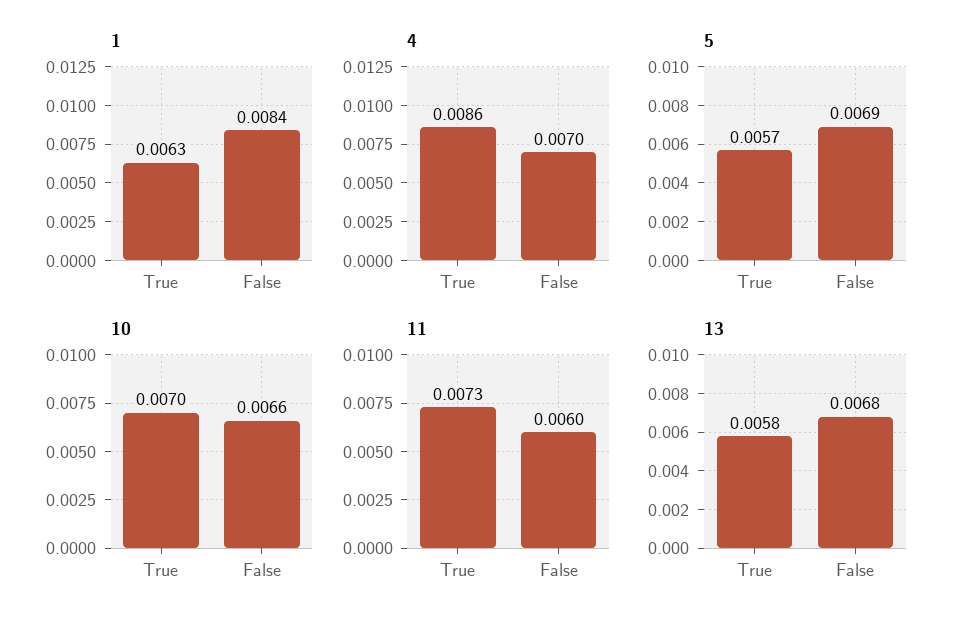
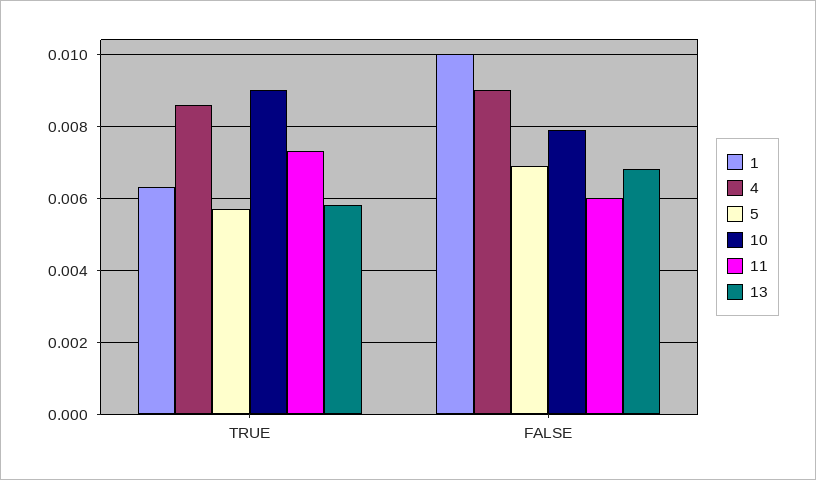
  {
    "1": {
      "True": 0.0063,
-     "False": 0.0084
+     "False": 0.01
    },
    "4": {
      "True": 0.0086,
-     "False": 0.007
+     "False": 0.009
    },
    "5": {
      "True": 0.0057,
      "False": 0.0069
    },
    "10": {
-     "True": 0.007,
+     "True": 0.009,
-     "False": 0.0066
+     "False": 0.008
    },
    "11": {
      "True": 0.0073,
      "False": 0.006
    },
    "13": {
      "True": 0.0058,
      "False": 0.0068
    }
  }

